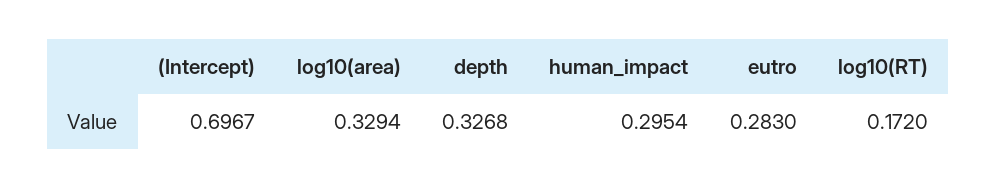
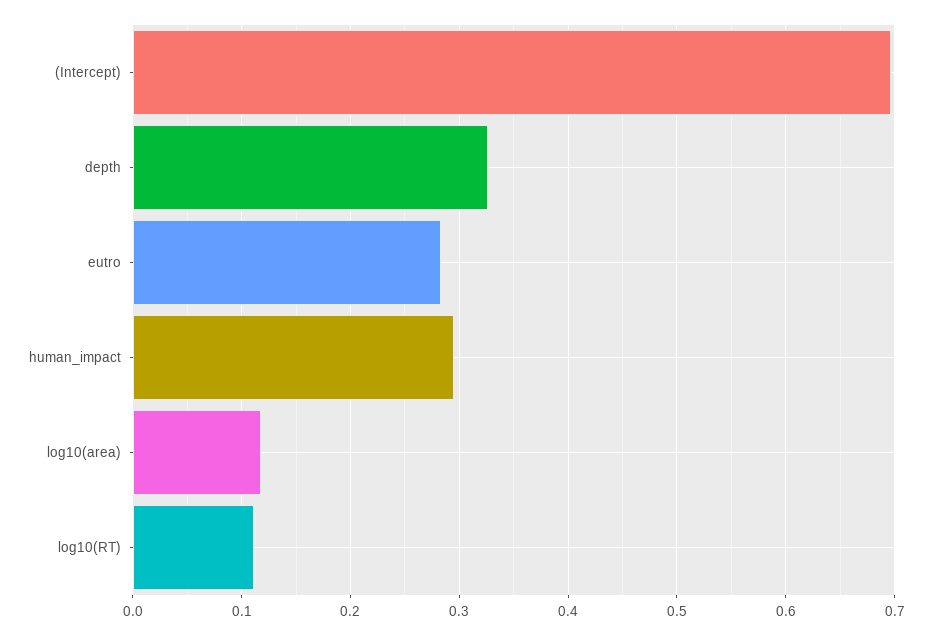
  {
    "(Intercept)": 0.6967,
-   "log10(area)": 0.3294,
+   "log10(area)": 0.12,
    "depth": 0.3268,
    "human_impact": 0.2954,
    "eutro": 0.283,
-   "log10(RT)": 0.172
+   "log10(RT)": 0.11
  }

